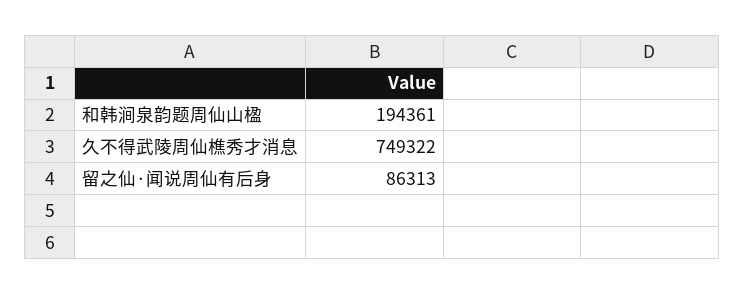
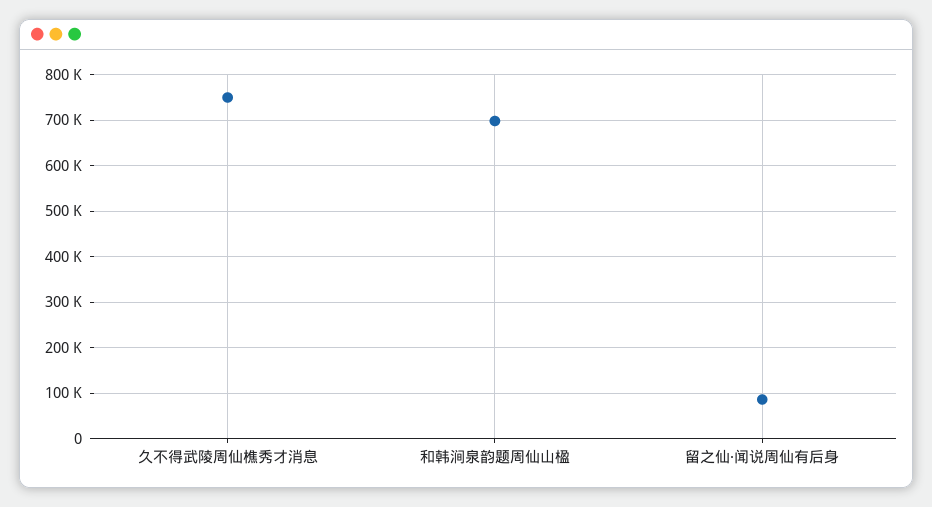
  {
-   "和韩涧泉韵题周仙山楹": 194361,
+   "和韩涧泉韵题周仙山楹": 700000,
    "久不得武陵周仙樵秀才消息": 749322,
    "留之仙·闻说周仙有后身": 86313
  }

